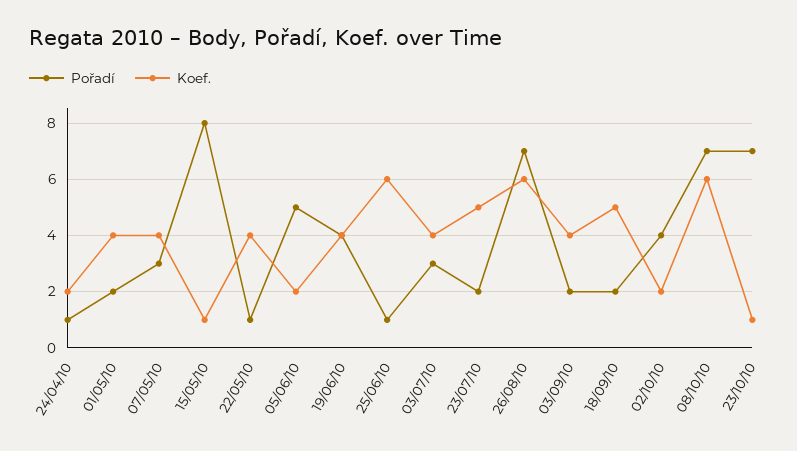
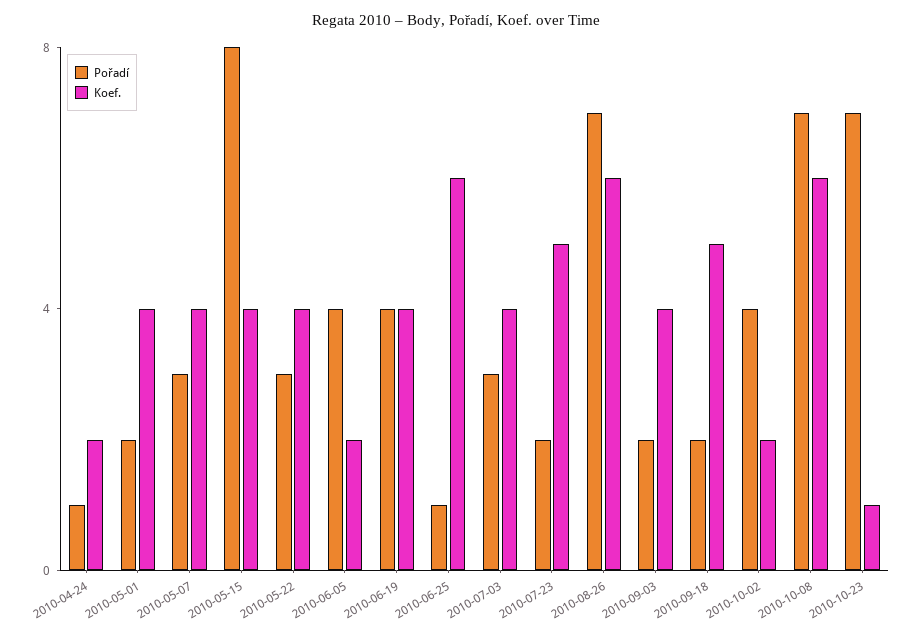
  {
    "Pořadí": {
      "24/04/10": 1,
      "01/05/10": 2,
      "07/05/10": 3,
      "15/05/10": 8,
-     "22/05/10": 1,
+     "22/05/10": 3,
-     "05/06/10": 5,
+     "05/06/10": 4,
      "19/06/10": 4,
      "25/06/10": 1,
      "03/07/10": 3,
      "23/07/10": 2,
      "26/08/10": 7,
      "03/09/10": 2,
      "18/09/10": 2,
      "02/10/10": 4,
      "08/10/10": 7,
      "23/10/10": 7
    },
    "Koef.": {
      "24/04/10": 2,
      "01/05/10": 4,
      "07/05/10": 4,
-     "15/05/10": 1,
+     "15/05/10": 4,
      "22/05/10": 4,
      "05/06/10": 2,
      "19/06/10": 4,
      "25/06/10": 6,
      "03/07/10": 4,
      "23/07/10": 5,
      "26/08/10": 6,
      "03/09/10": 4,
      "18/09/10": 5,
      "02/10/10": 2,
      "08/10/10": 6,
      "23/10/10": 1
    }
  }

